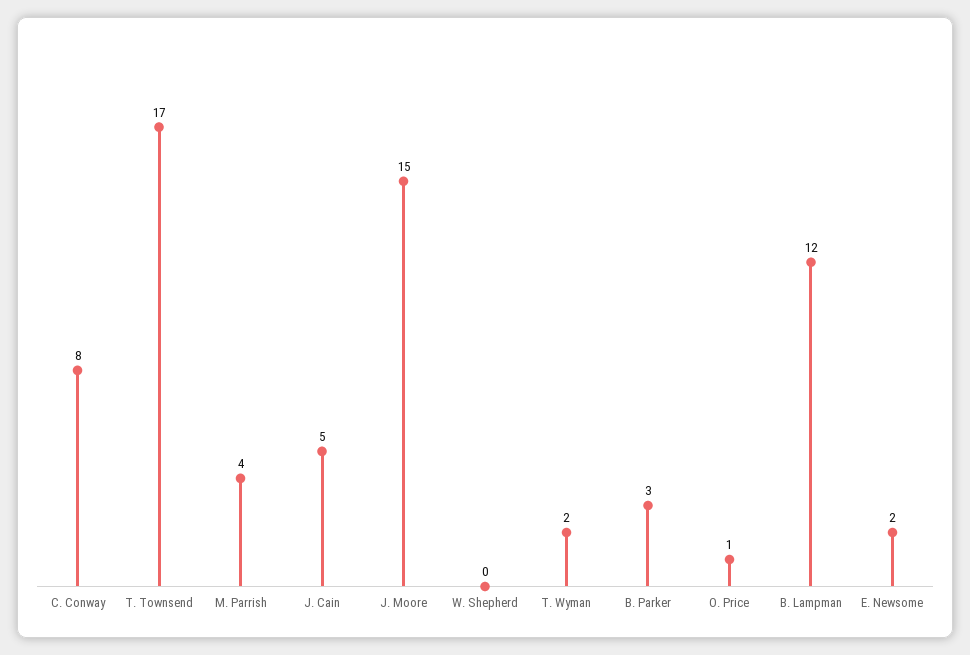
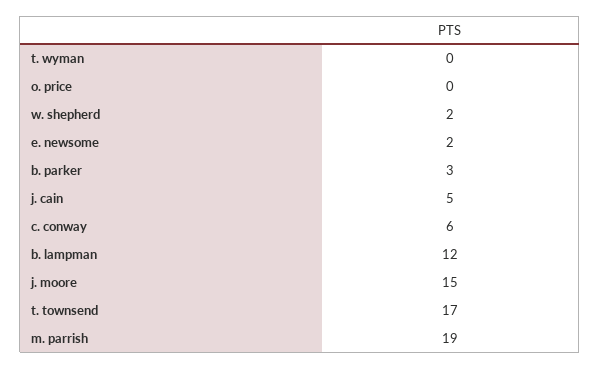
  {
-   "C. Conway": 8,
+   "C. Conway": 6,
    "T. Townsend": 17,
-   "M. Parrish": 4,
+   "M. Parrish": 19,
    "J. Cain": 5,
    "J. Moore": 15,
-   "W. Shepherd": 0,
+   "W. Shepherd": 2,
-   "T. Wyman": 2,
+   "T. Wyman": 0,
    "B. Parker": 3,
-   "O. Price": 1,
+   "O. Price": 0,
    "B. Lampman": 12,
    "E. Newsome": 2
  }

